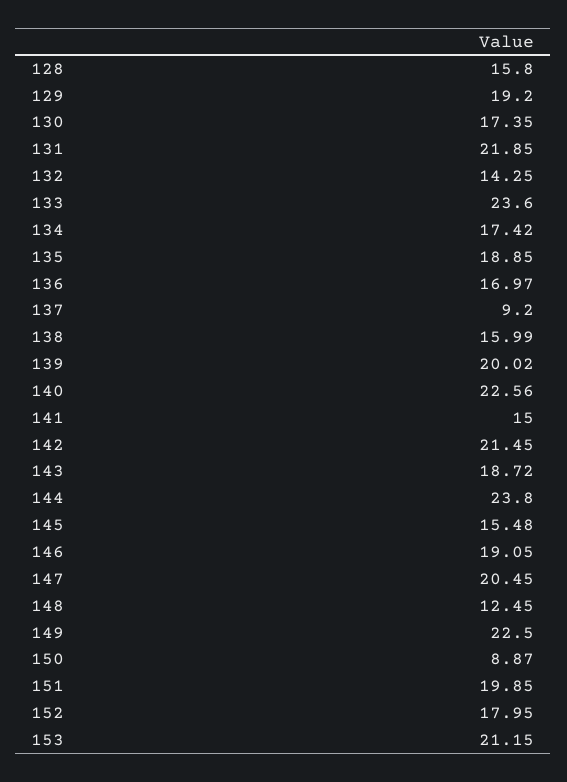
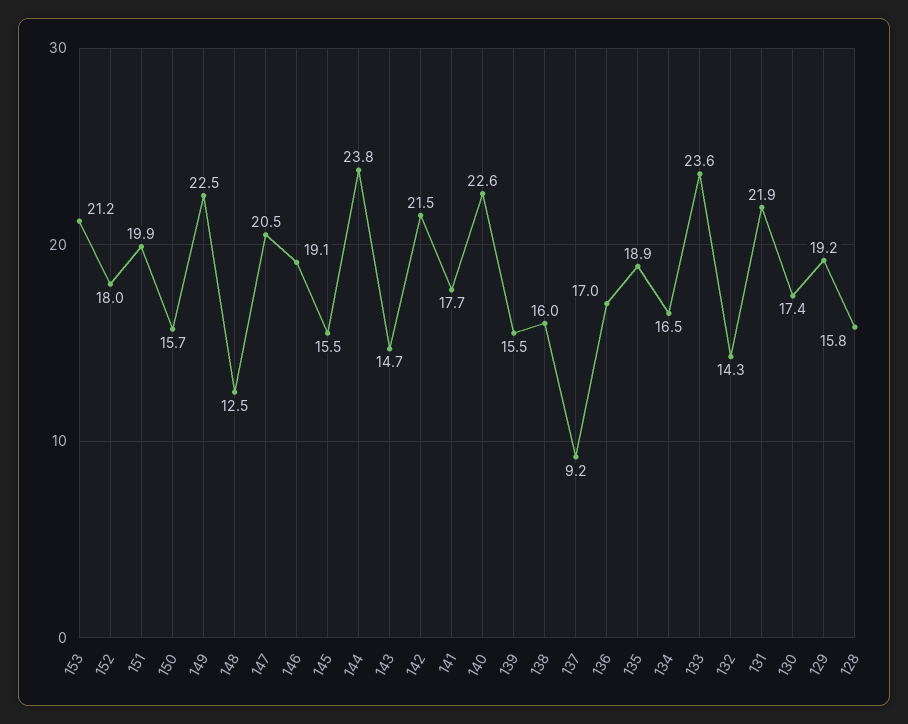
  {
    "128": 15.8,
    "129": 19.2,
    "130": 17.35,
    "131": 21.85,
    "132": 14.25,
    "133": 23.6,
-   "134": 17.42,
+   "134": 16.5,
    "135": 18.85,
    "136": 16.97,
    "137": 9.2,
    "138": 15.99,
-   "139": 20.02,
+   "139": 15.5,
    "140": 22.56,
-   "141": 15,
+   "141": 17.7,
    "142": 21.45,
-   "143": 18.72,
+   "143": 14.7,
    "144": 23.8,
    "145": 15.48,
    "146": 19.05,
    "147": 20.45,
    "148": 12.45,
    "149": 22.5,
-   "150": 8.87,
+   "150": 15.7,
    "151": 19.85,
    "152": 17.95,
    "153": 21.15
  }

